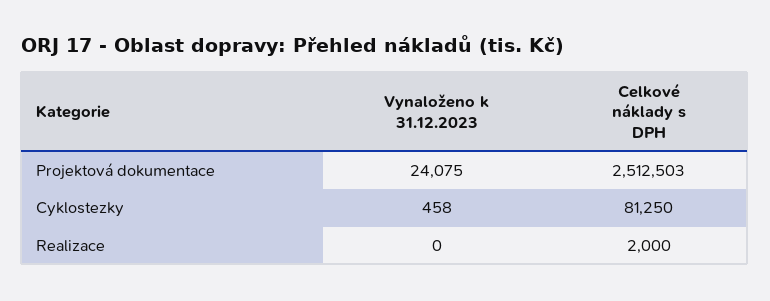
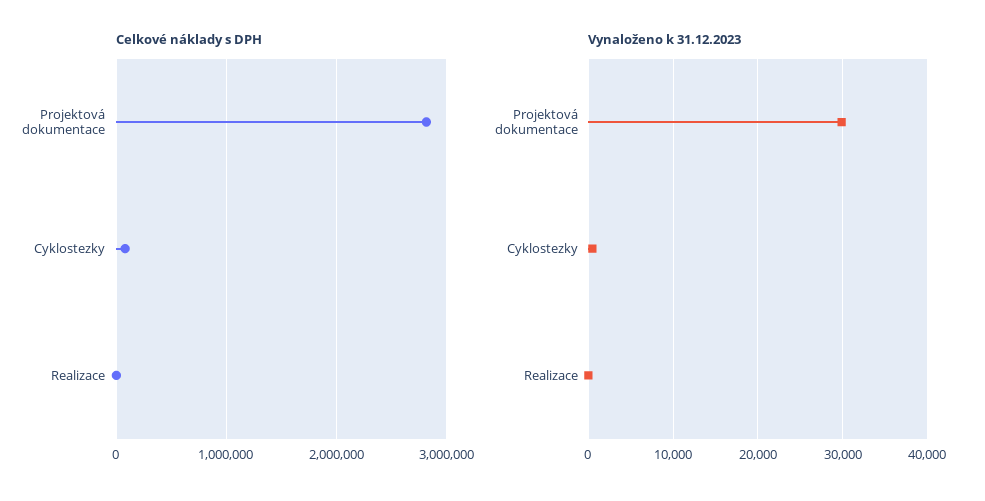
  {
    "Vynaloženo k 31.12.2023": {
-     "Projektová dokumentace": 24075,
+     "Projektová dokumentace": 30000,
      "Cyklostezky": 458,
      "Realizace": 0
    },
    "Celkové náklady s DPH": {
-     "Projektová dokumentace": 2512503,
+     "Projektová dokumentace": 2800000,
      "Cyklostezky": 81250,
      "Realizace": 2000
    }
  }

